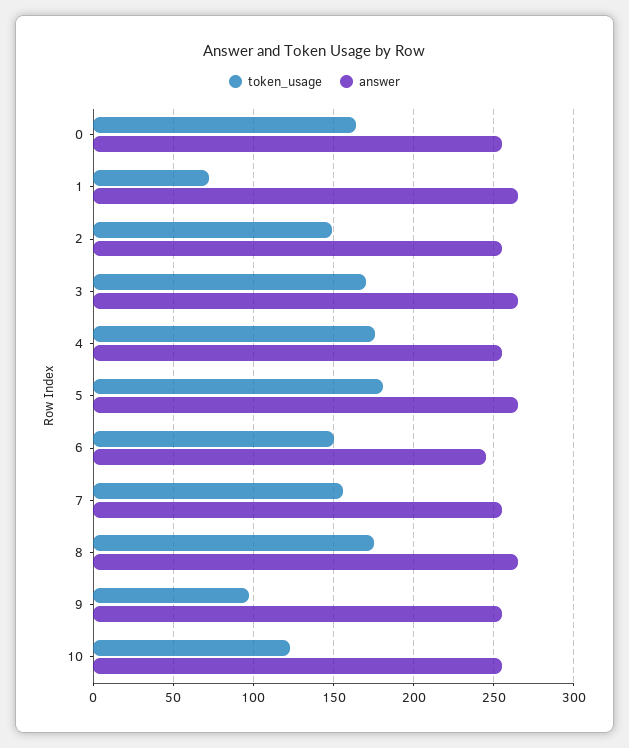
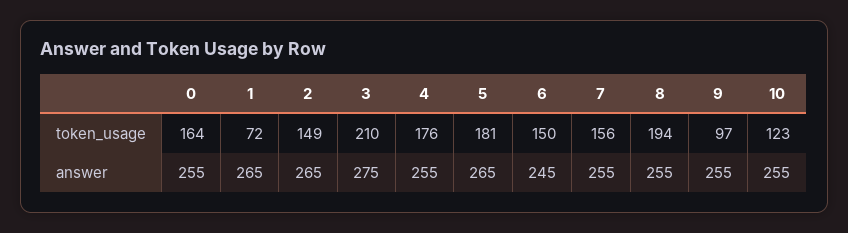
  {
    "token_usage": {
      "0": 164,
      "1": 72,
      "2": 149,
-     "3": 170,
+     "3": 210,
      "4": 176,
      "5": 181,
      "6": 150,
      "7": 156,
-     "8": 175,
+     "8": 194,
      "9": 97,
      "10": 123
    },
    "answer": {
      "0": 255,
      "1": 265,
-     "2": 255,
+     "2": 265,
-     "3": 265,
+     "3": 275,
      "4": 255,
      "5": 265,
      "6": 245,
      "7": 255,
-     "8": 265,
+     "8": 255,
      "9": 255,
      "10": 255
    }
  }

